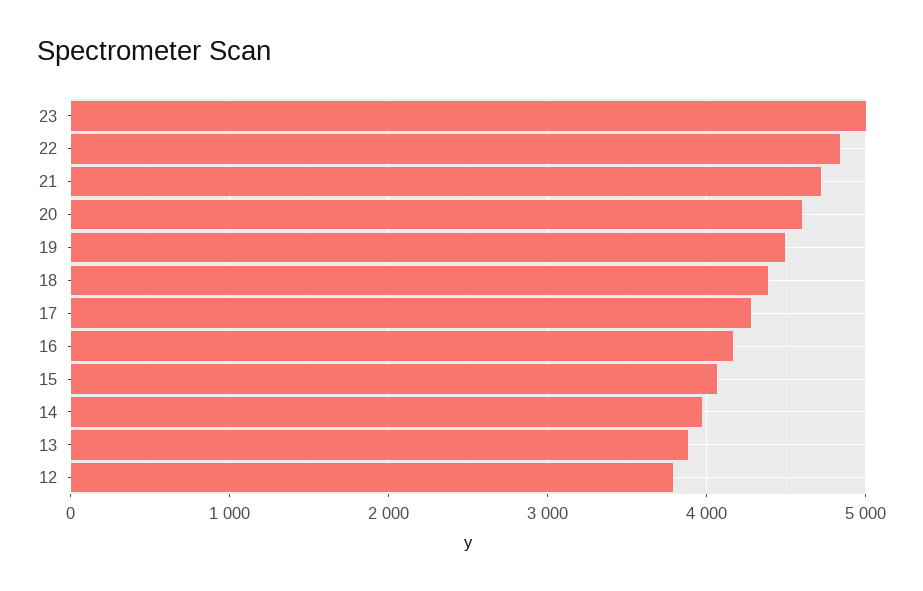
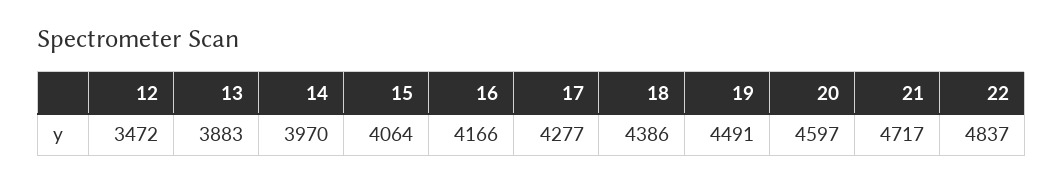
  {
-   "23": 5000,
    "22": 4837,
    "21": 4717,
    "20": 4597,
    "19": 4491,
    "18": 4386,
    "17": 4277,
    "16": 4166,
    "15": 4064,
    "14": 3970,
    "13": 3883,
-   "12": 3800
+   "12": 3472
  }

